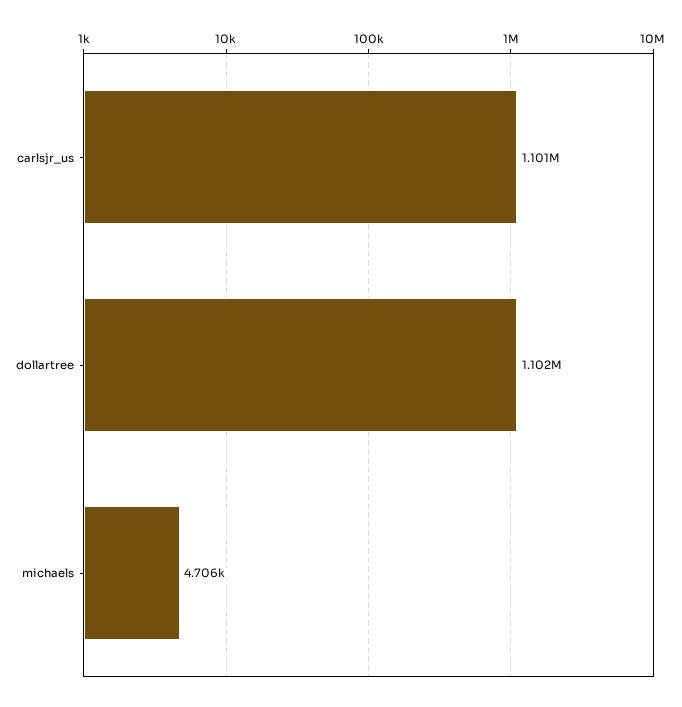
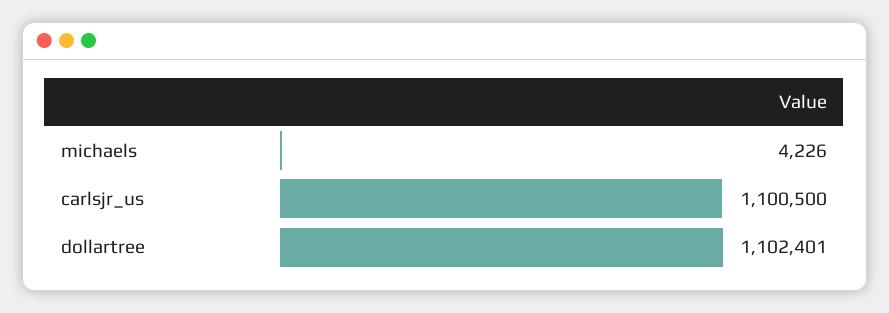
  {
    "carlsjr_us": 1100500,
    "dollartree": 1102401,
-   "michaels": 4706
+   "michaels": 4226
  }

